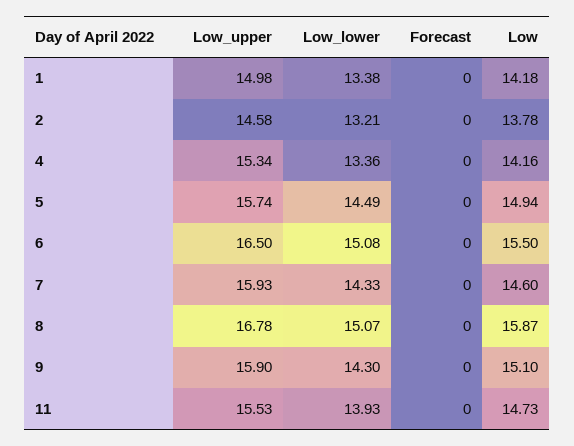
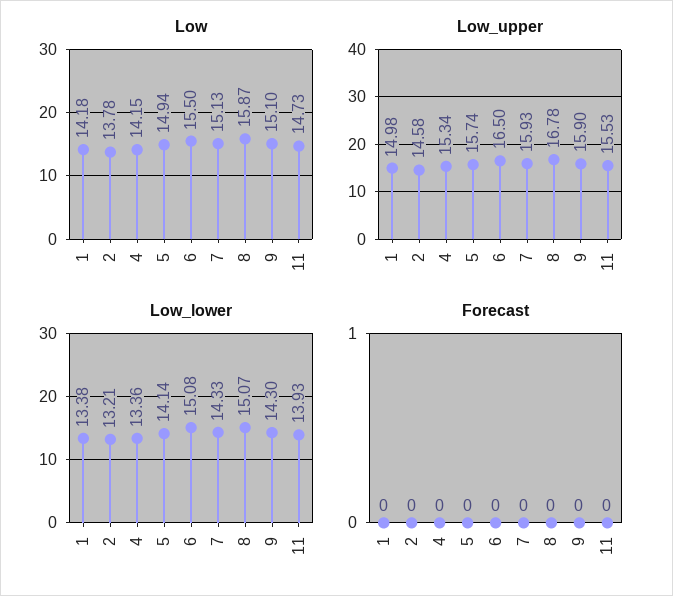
  {
    "Low_upper": {
      "1": 14.98,
      "2": 14.58,
      "4": 15.34,
      "5": 15.74,
      "6": 16.5,
      "7": 15.93,
      "8": 16.78,
      "9": 15.9,
      "11": 15.53
    },
    "Low_lower": {
      "1": 13.38,
      "2": 13.21,
      "4": 13.36,
-     "5": 14.49,
+     "5": 14.14,
      "6": 15.08,
      "7": 14.33,
      "8": 15.07,
      "9": 14.3,
      "11": 13.93
    },
    "Forecast": {
      "1": 0,
      "2": 0,
      "4": 0,
      "5": 0,
      "6": 0,
      "7": 0,
      "8": 0,
      "9": 0,
      "11": 0
    },
    "Low": {
      "1": 14.18,
      "2": 13.78,
-     "4": 14.16,
+     "4": 14.15,
      "5": 14.94,
      "6": 15.5,
-     "7": 14.6,
+     "7": 15.13,
      "8": 15.87,
      "9": 15.1,
      "11": 14.73
    }
  }

